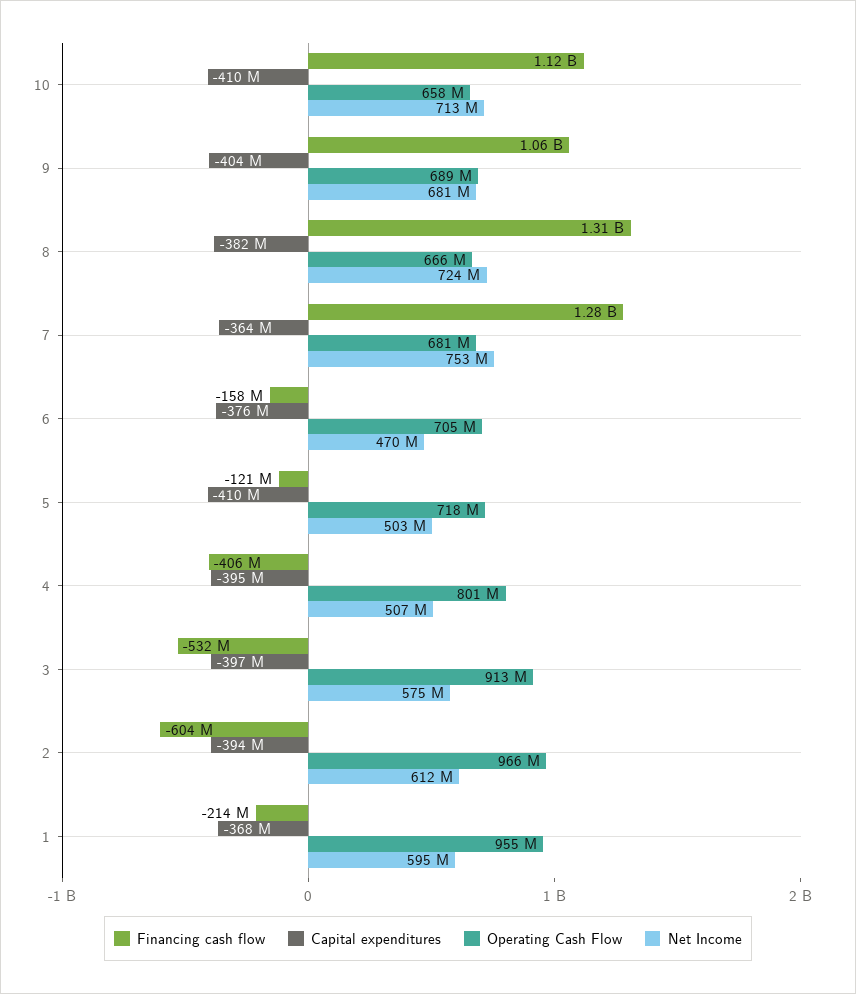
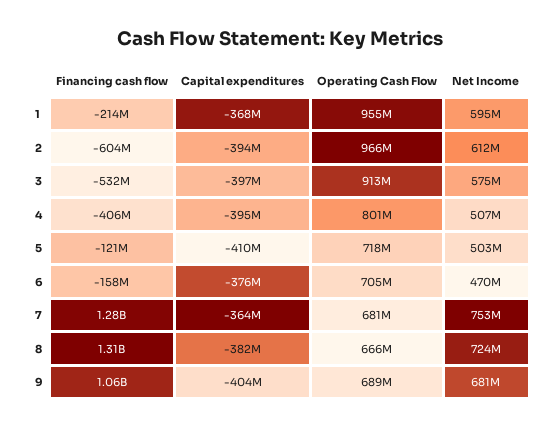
  {
    "Financing cash flow": {
-     "10": 1120000000,
      "9": 1060000000,
      "8": 1310000000,
      "7": 1280000000,
      "6": -158000000,
      "5": -121000000,
      "4": -406000000,
      "3": -532000000,
      "2": -604000000,
      "1": -214000000
    },
    "Capital expenditures": {
-     "10": -410000000,
      "9": -404000000,
      "8": -382000000,
      "7": -364000000,
      "6": -376000000,
      "5": -410000000,
      "4": -395000000,
      "3": -397000000,
      "2": -394000000,
      "1": -368000000
    },
    "Operating Cash Flow": {
-     "10": 658000000,
      "9": 689000000,
      "8": 666000000,
      "7": 681000000,
      "6": 705000000,
      "5": 718000000,
      "4": 801000000,
      "3": 913000000,
      "2": 966000000,
      "1": 955000000
    },
    "Net Income": {
-     "10": 713000000,
      "9": 681000000,
      "8": 724000000,
      "7": 753000000,
      "6": 470000000,
      "5": 503000000,
      "4": 507000000,
      "3": 575000000,
      "2": 612000000,
      "1": 595000000
    }
  }

